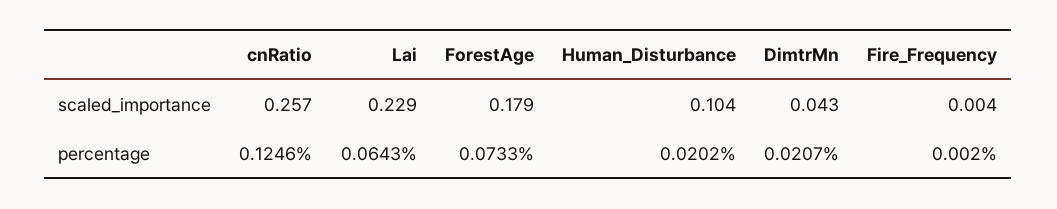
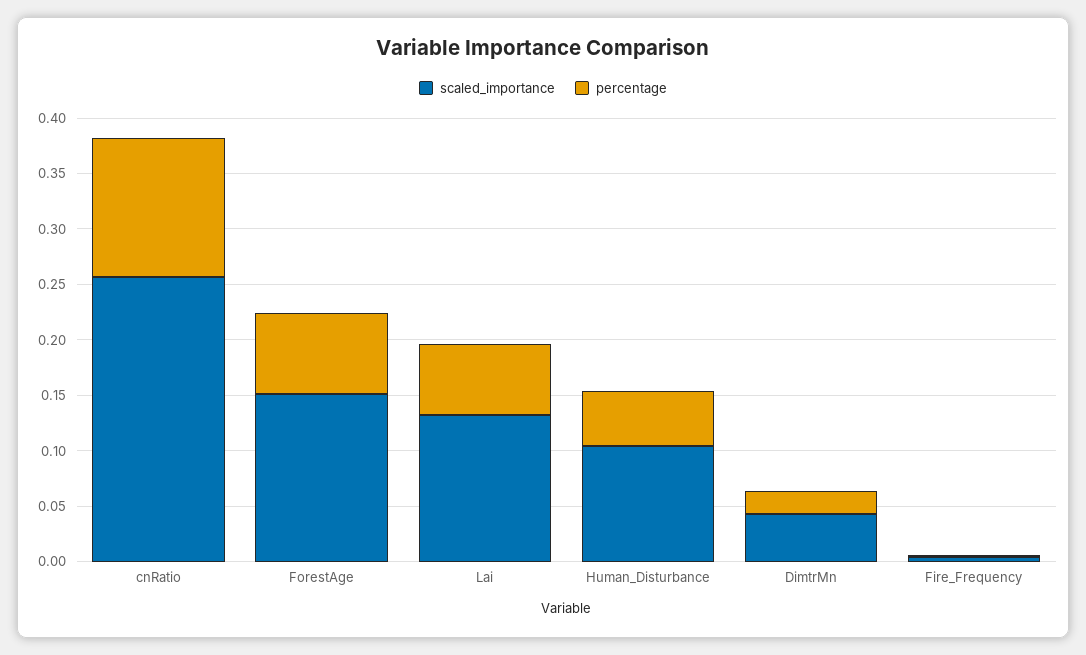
  {
    "scaled_importance": {
      "cnRatio": 0.257,
-     "Lai": 0.229,
+     "Lai": 0.13,
-     "ForestAge": 0.179,
+     "ForestAge": 0.15,
      "Human_Disturbance": 0.104,
      "DimtrMn": 0.043,
      "Fire_Frequency": 0.004
    },
    "percentage": {
      "cnRatio": 0.1246,
      "Lai": 0.0643,
      "ForestAge": 0.0733,
-     "Human_Disturbance": 0.0202,
+     "Human_Disturbance": 0.05,
      "DimtrMn": 0.0207,
      "Fire_Frequency": 0.002
    }
  }

